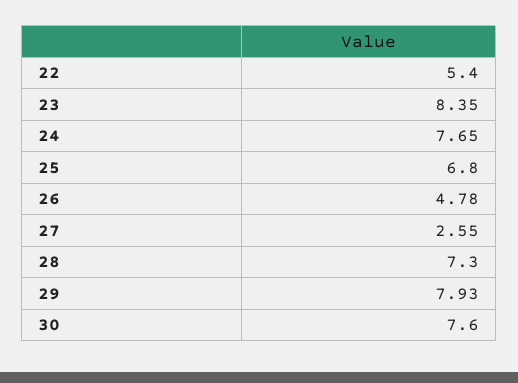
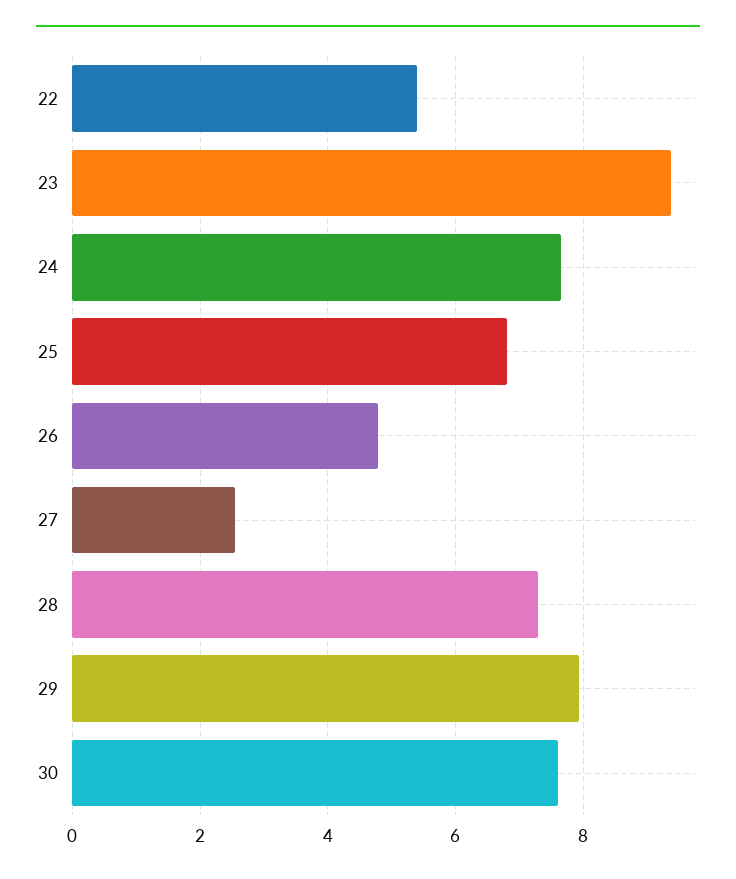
  {
    "22": 5.4,
-   "23": 8.35,
+   "23": 9.4,
    "24": 7.65,
    "25": 6.8,
    "26": 4.78,
    "27": 2.55,
    "28": 7.3,
    "29": 7.93,
    "30": 7.6
  }

